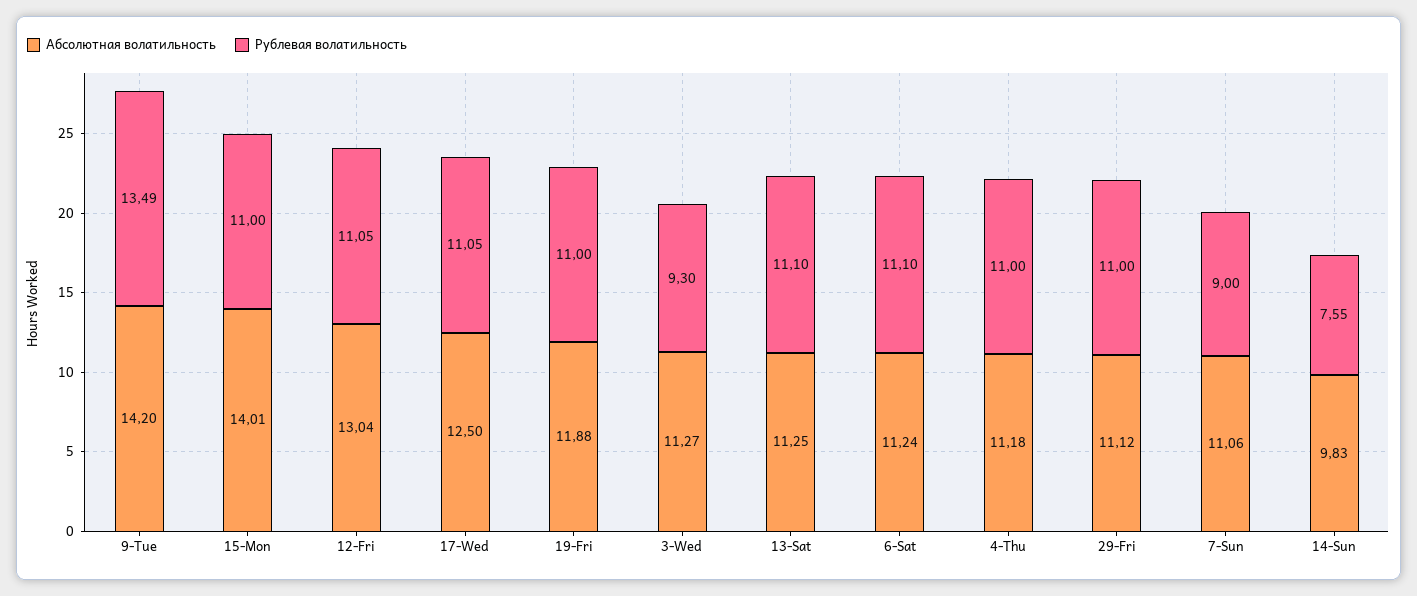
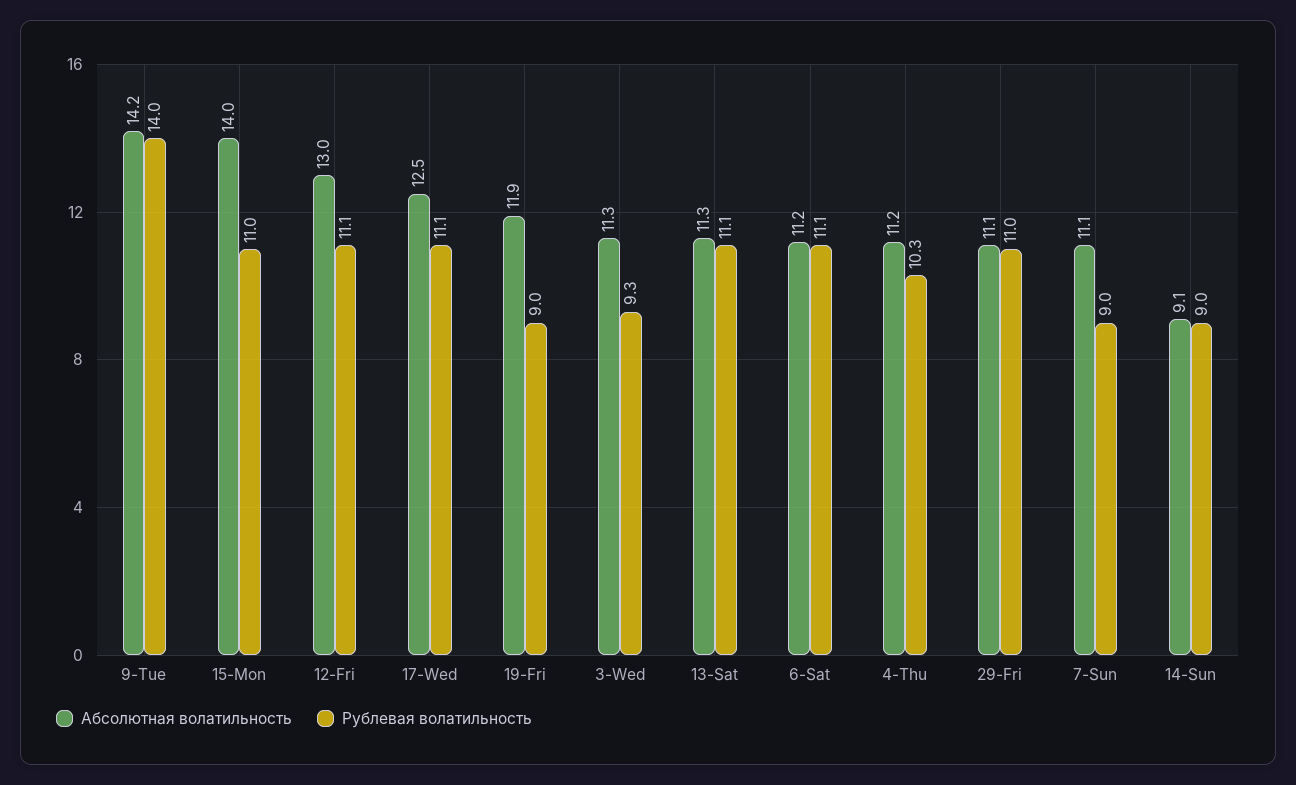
  {
    "Абсолютная волатильность": {
      "9-Tue": 14.2,
      "15-Mon": 14.01,
      "12-Fri": 13.04,
      "17-Wed": 12.5,
      "19-Fri": 11.88,
      "3-Wed": 11.27,
      "13-Sat": 11.25,
      "6-Sat": 11.24,
      "4-Thu": 11.18,
      "29-Fri": 11.12,
      "7-Sun": 11.06,
-     "14-Sun": 9.83
+     "14-Sun": 9.1
    },
    "Рублевая волатильность": {
-     "9-Tue": 13.49,
+     "9-Tue": 14,
      "15-Mon": 11,
      "12-Fri": 11.05,
      "17-Wed": 11.05,
-     "19-Fri": 11,
+     "19-Fri": 9,
      "3-Wed": 9.3,
      "13-Sat": 11.1,
      "6-Sat": 11.1,
-     "4-Thu": 11,
+     "4-Thu": 10.3,
      "29-Fri": 11,
      "7-Sun": 9,
-     "14-Sun": 7.55
+     "14-Sun": 9
    }
  }

